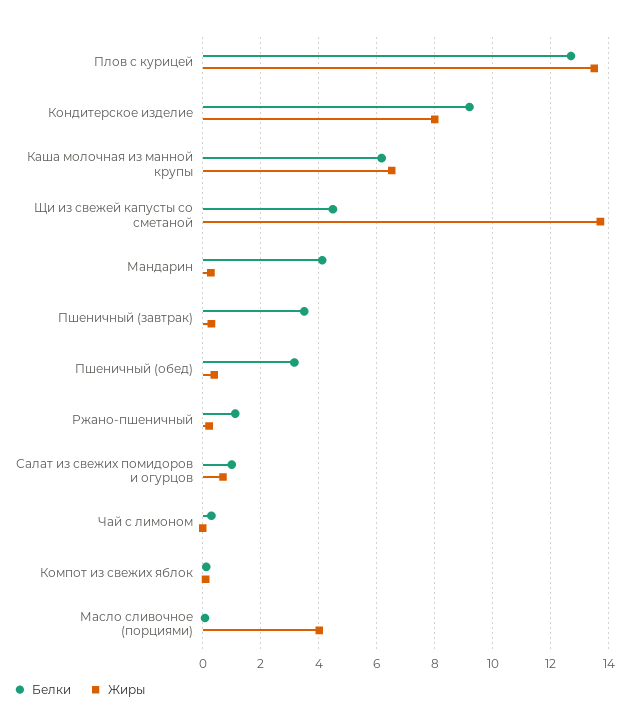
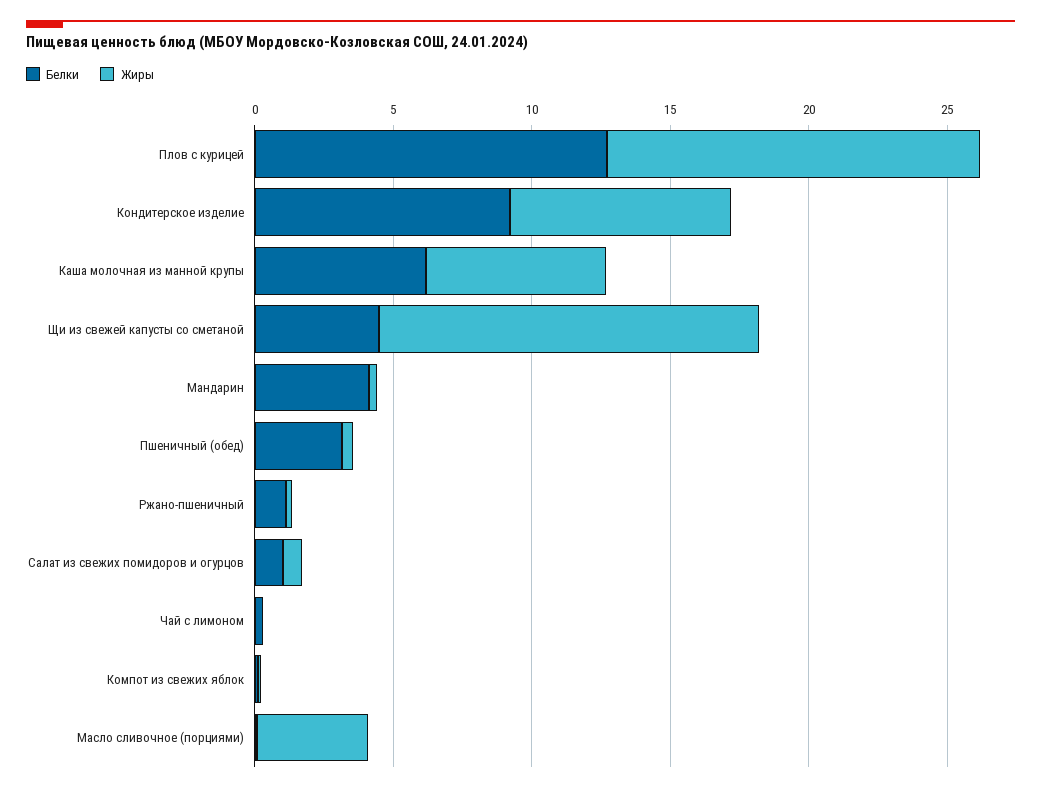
  {
    "Белки": {
      "Плов с курицей": 12.75,
      "Кондитерское изделие": 9.25,
      "Каша молочная из манной крупы": 6.25,
      "Щи из свежей капусты со сметаной": 4.5,
      "Мандарин": 4,
-     "Пшеничный (завтрак)": 3.5,
      "Пшеничный (обед)": 3.25,
      "Ржано-пшеничный": 1,
      "Салат из свежих помидоров и огурцов": 1,
      "Чай с лимоном": 0.25,
      "Компот из свежих яблок": 0,
      "Масло сливочное (порциями)": 0
    },
    "Жиры": {
      "Плов с курицей": 13.5,
      "Кондитерское изделие": 8,
      "Каша молочная из манной крупы": 6.5,
      "Щи из свежей капусты со сметаной": 13.75,
      "Мандарин": 0.25,
-     "Пшеничный (завтрак)": 0.25,
      "Пшеничный (обед)": 0.5,
      "Ржано-пшеничный": 0.25,
      "Салат из свежих помидоров и огурцов": 0.75,
      "Чай с лимоном": 0,
      "Компот из свежих яблок": 0,
      "Масло сливочное (порциями)": 4
    }
  }

